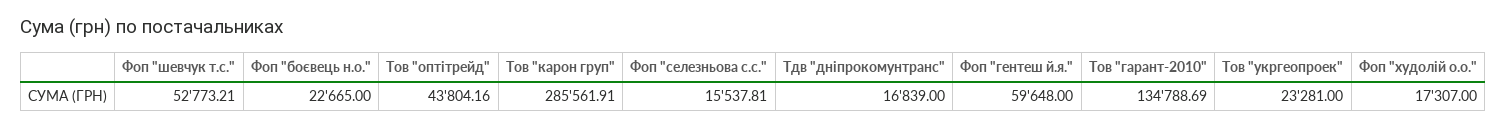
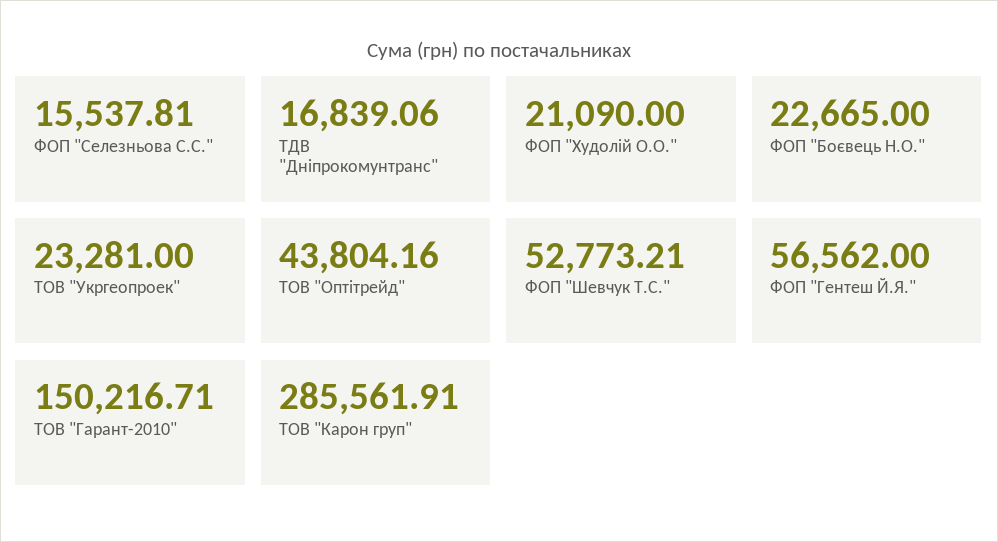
  {
    "Фоп \"шевчук т.с.\"": 52773.21,
    "Фоп \"боєвець н.о.\"": 22665,
    "Тов \"оптітрейд\"": 43804.16,
    "Тов \"карон груп\"": 285561.91,
    "Фоп \"селезньова с.с.\"": 15537.81,
-   "Тдв \"дніпрокомунтранс\"": 16839,
+   "Тдв \"дніпрокомунтранс\"": 16839.06,
-   "Фоп \"гентеш й.я.\"": 59648,
+   "Фоп \"гентеш й.я.\"": 56562,
-   "Тов \"гарант-2010\"": 134788.69,
+   "Тов \"гарант-2010\"": 150216.71,
    "Тов \"укргеопроек\"": 23281,
-   "Фоп \"худолій о.о.\"": 17307
+   "Фоп \"худолій о.о.\"": 21090
  }

